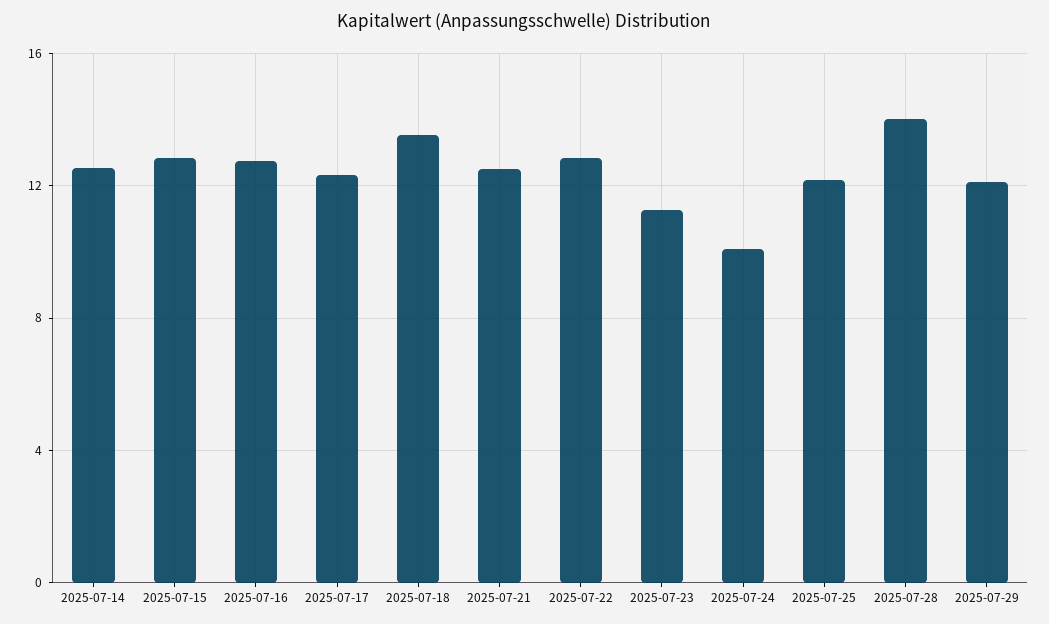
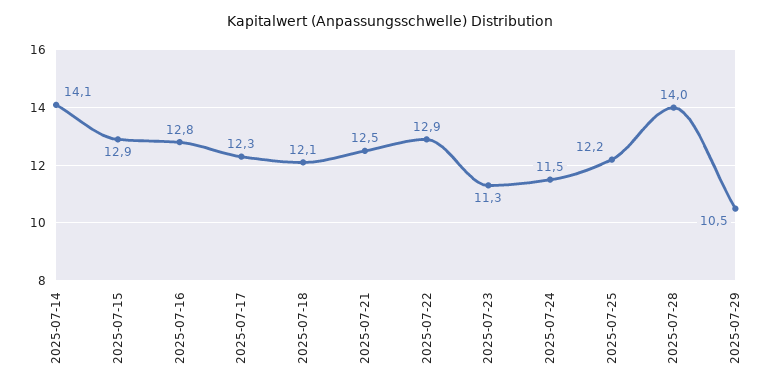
  {
-   "2025-07-14": 12.5,
+   "2025-07-14": 14.1,
    "2025-07-15": 12.9,
    "2025-07-16": 12.8,
    "2025-07-17": 12.3,
-   "2025-07-18": 13.5,
+   "2025-07-18": 12.1,
    "2025-07-21": 12.5,
    "2025-07-22": 12.9,
    "2025-07-23": 11.3,
-   "2025-07-24": 10,
+   "2025-07-24": 11.5,
    "2025-07-25": 12.2,
    "2025-07-28": 14,
-   "2025-07-29": 12
+   "2025-07-29": 10.5
  }

